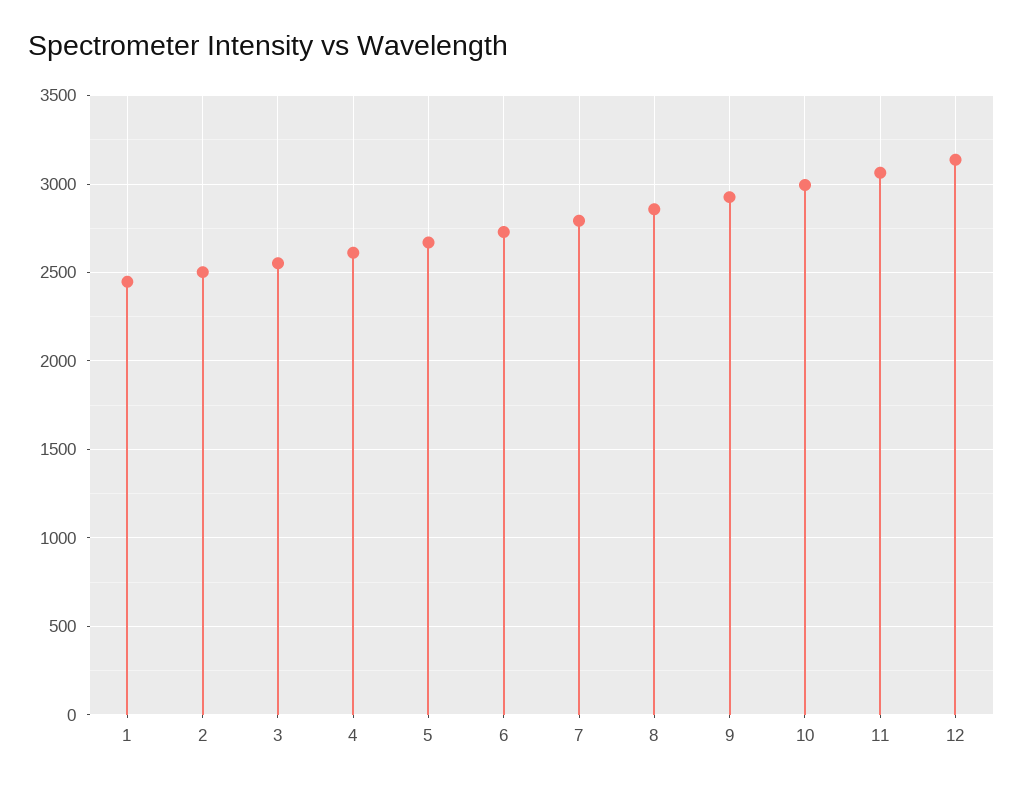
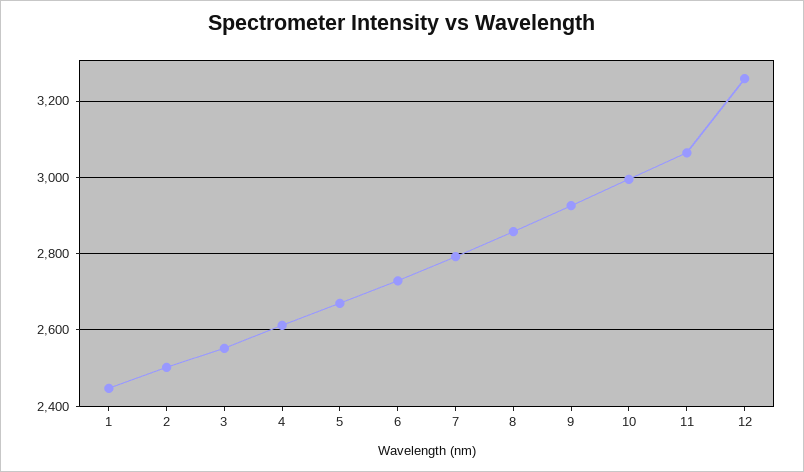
  {
    "1": 2440,
    "2": 2500,
    "3": 2560,
    "4": 2620,
    "5": 2680,
    "6": 2720,
    "7": 2800,
    "8": 2860,
    "9": 2920,
    "10": 3000,
    "11": 3060,
-   "12": 3150
+   "12": 3260
  }

